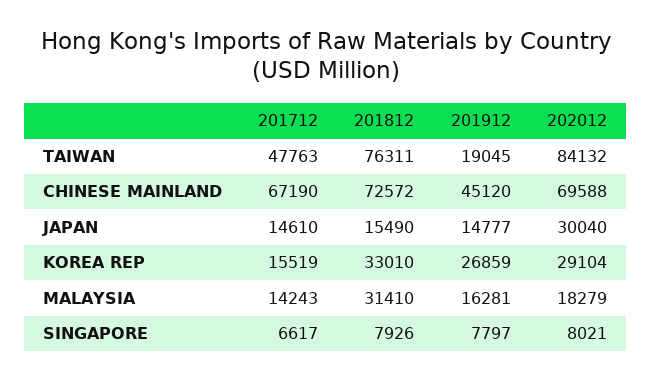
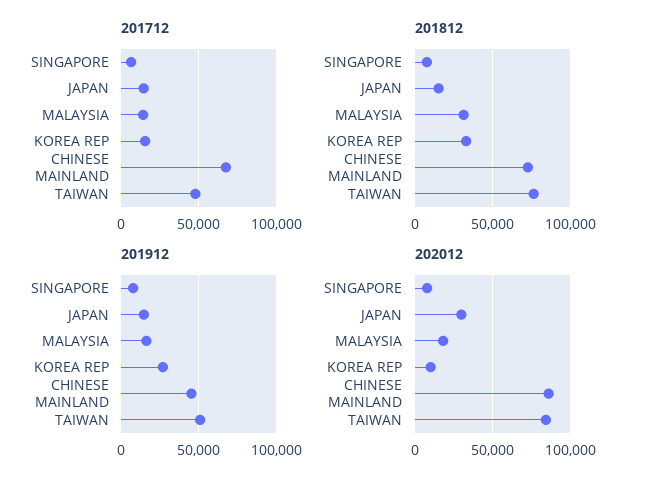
  {
    "201712": {
      "TAIWAN": 47763,
      "CHINESE MAINLAND": 67190,
      "JAPAN": 14610,
      "KOREA REP": 15519,
      "MALAYSIA": 14243,
      "SINGAPORE": 6617
    },
    "201812": {
      "TAIWAN": 76311,
      "CHINESE MAINLAND": 72572,
      "JAPAN": 15490,
      "KOREA REP": 33010,
      "MALAYSIA": 31410,
      "SINGAPORE": 7926
    },
    "201912": {
-     "TAIWAN": 19045,
+     "TAIWAN": 50000,
      "CHINESE MAINLAND": 45120,
      "JAPAN": 14777,
      "KOREA REP": 26859,
      "MALAYSIA": 16281,
      "SINGAPORE": 7797
    },
    "202012": {
      "TAIWAN": 84132,
-     "CHINESE MAINLAND": 69588,
+     "CHINESE MAINLAND": 85000,
      "JAPAN": 30040,
-     "KOREA REP": 29104,
+     "KOREA REP": 10000,
      "MALAYSIA": 18279,
      "SINGAPORE": 8021
    }
  }

